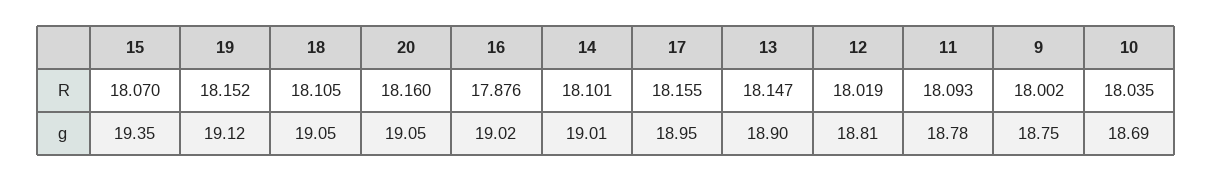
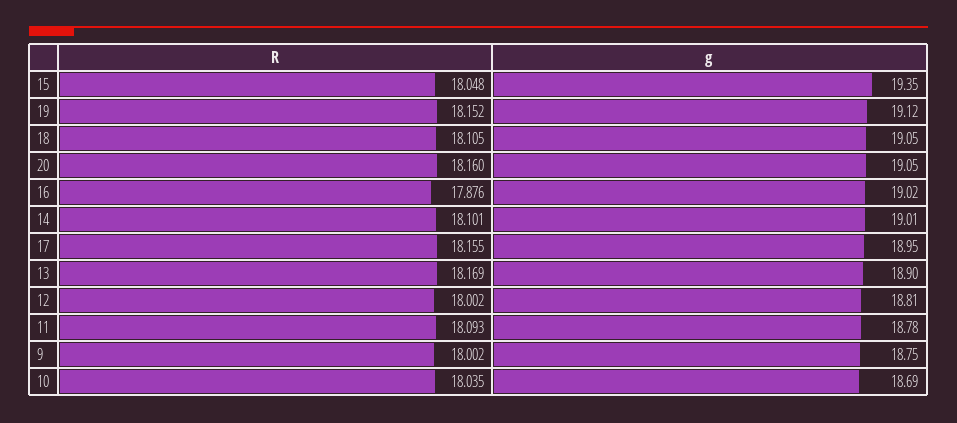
  {
    "15": {
-     "R": 18.07,
+     "R": 18.048,
      "g": 19.35
    },
    "19": {
      "R": 18.152,
      "g": 19.12
    },
    "18": {
      "R": 18.105,
      "g": 19.05
    },
    "20": {
      "R": 18.16,
      "g": 19.05
    },
    "16": {
      "R": 17.876,
      "g": 19.02
    },
    "14": {
      "R": 18.101,
      "g": 19.01
    },
    "17": {
      "R": 18.155,
      "g": 18.95
    },
    "13": {
-     "R": 18.147,
+     "R": 18.169,
      "g": 18.9
    },
    "12": {
-     "R": 18.019,
+     "R": 18.002,
      "g": 18.81
    },
    "11": {
      "R": 18.093,
      "g": 18.78
    },
    "9": {
      "R": 18.002,
      "g": 18.75
    },
    "10": {
      "R": 18.035,
      "g": 18.69
    }
  }

